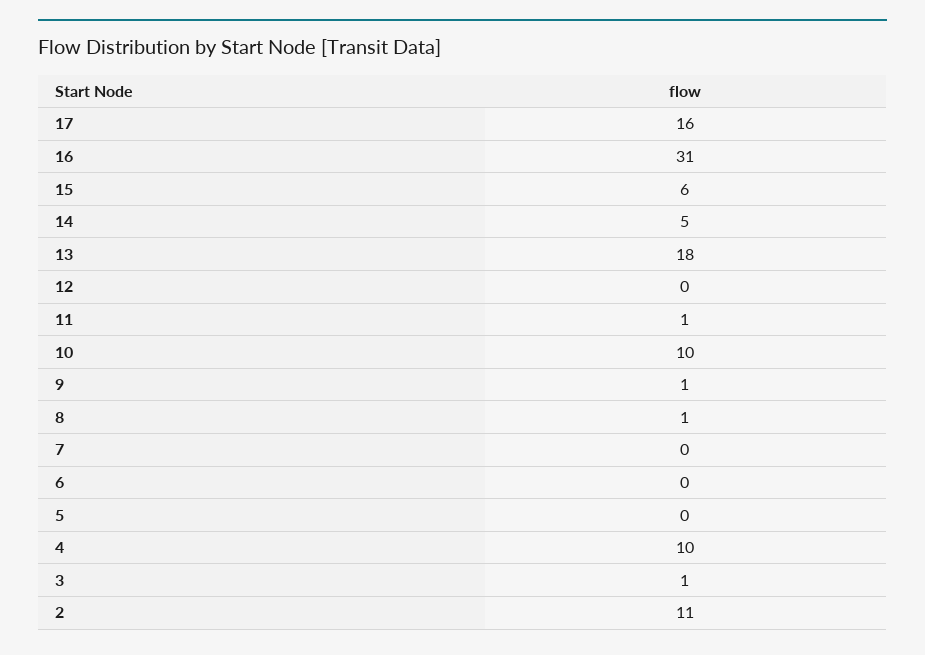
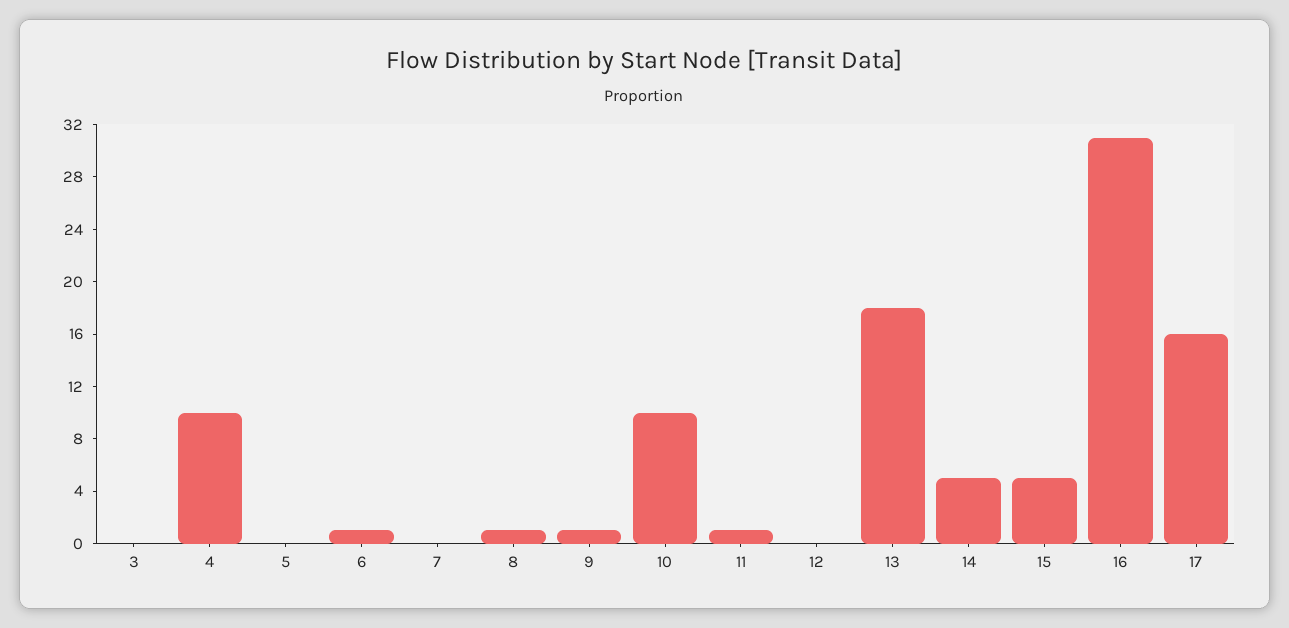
  {
    "17": 16,
    "16": 31,
-   "15": 6,
+   "15": 5,
    "14": 5,
    "13": 18,
    "12": 0,
    "11": 1,
    "10": 10,
    "9": 1,
    "8": 1,
    "7": 0,
-   "6": 0,
+   "6": 1,
    "5": 0,
    "4": 10,
-   "3": 1,
+   "3": 0
-   "2": 11
  }

